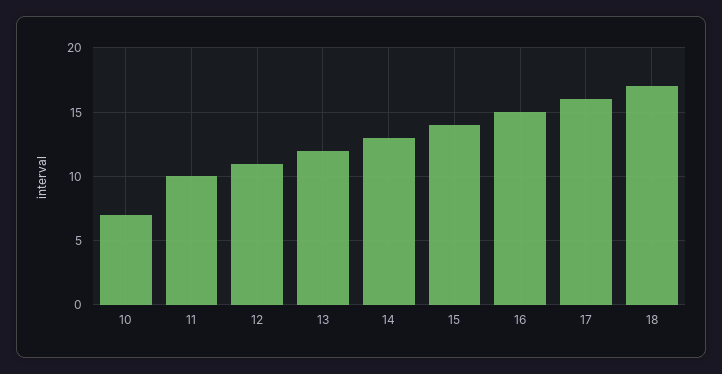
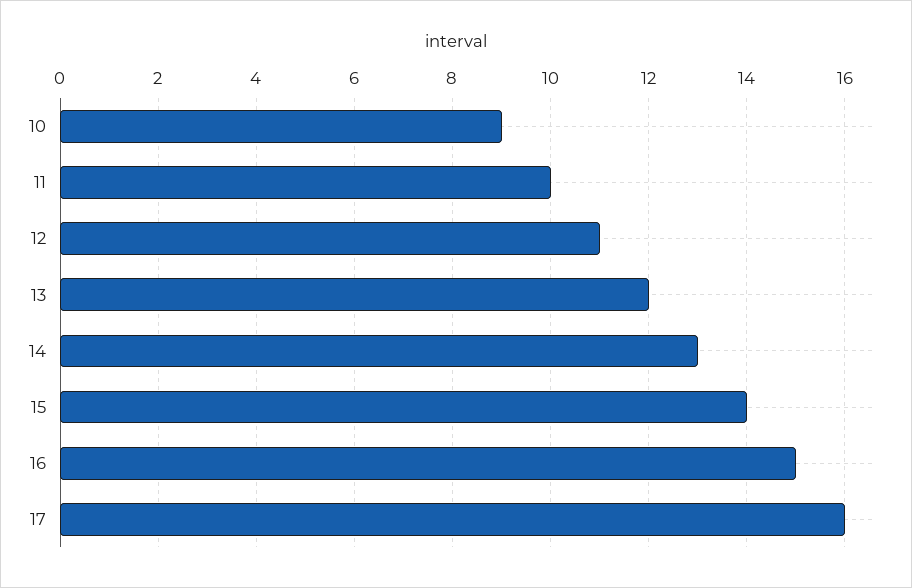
  {
-   "10": 7,
+   "10": 9,
    "11": 10,
    "12": 11,
    "13": 12,
    "14": 13,
    "15": 14,
    "16": 15,
-   "17": 16,
+   "17": 16
-   "18": 17
  }

